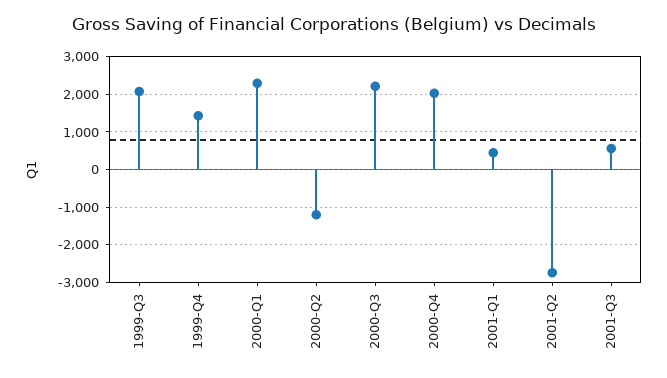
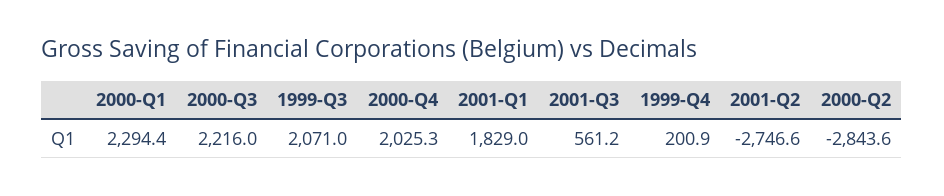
  {
    "1999-Q3": 2071,
-   "1999-Q4": 1400,
+   "1999-Q4": 200.9,
    "2000-Q1": 2294.4,
-   "2000-Q2": -1200,
+   "2000-Q2": -2843.6,
    "2000-Q3": 2216,
    "2000-Q4": 2025.3,
-   "2001-Q1": 400,
+   "2001-Q1": 1829,
    "2001-Q2": -2746.6,
    "2001-Q3": 561.2
  }

